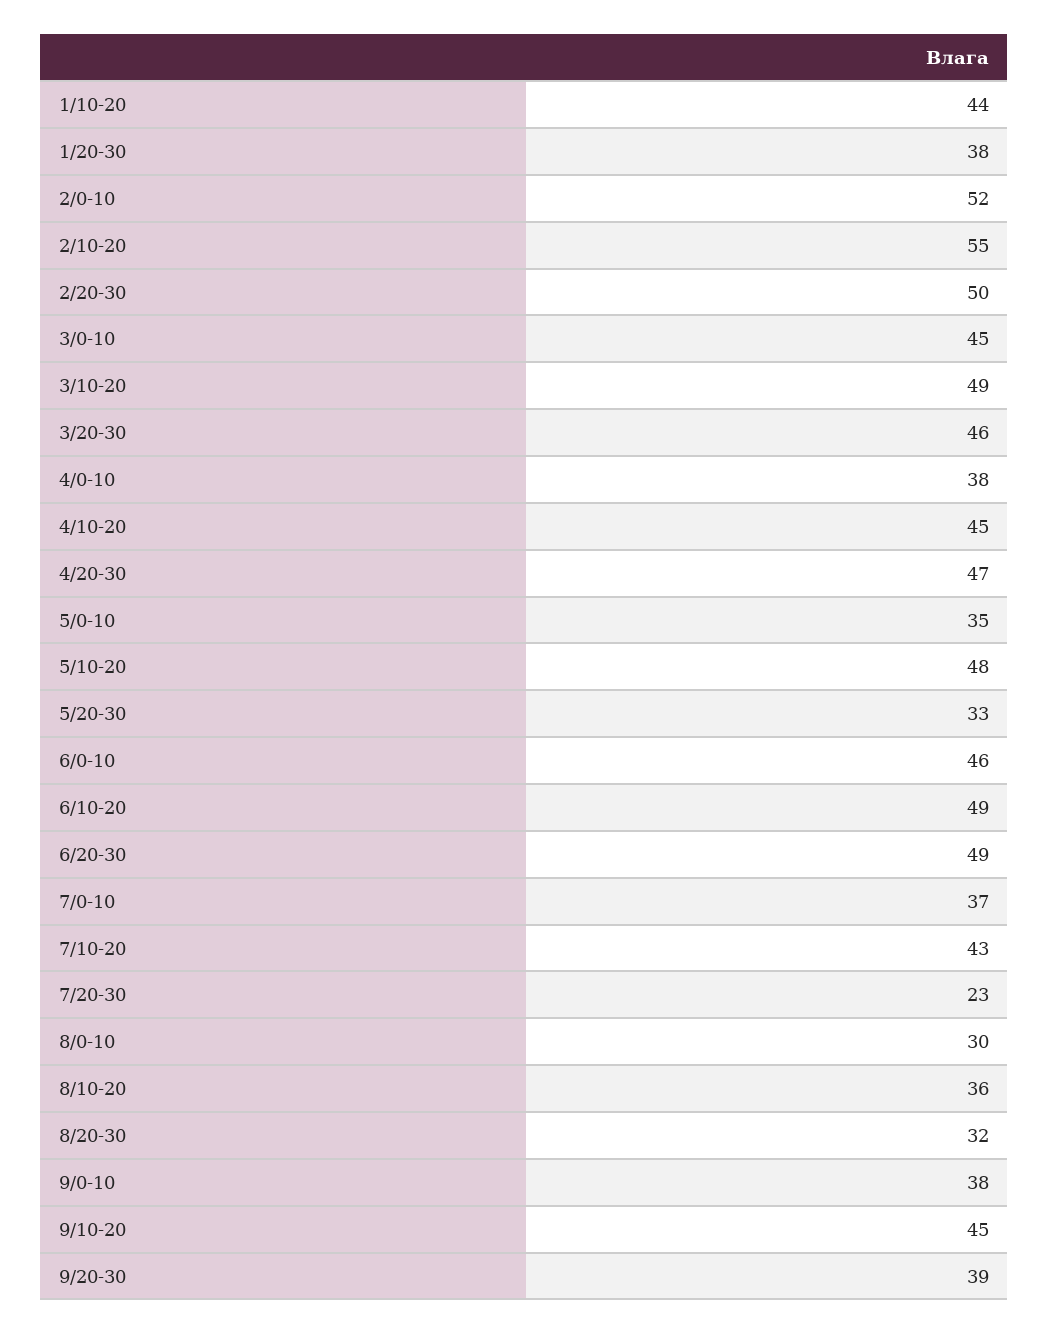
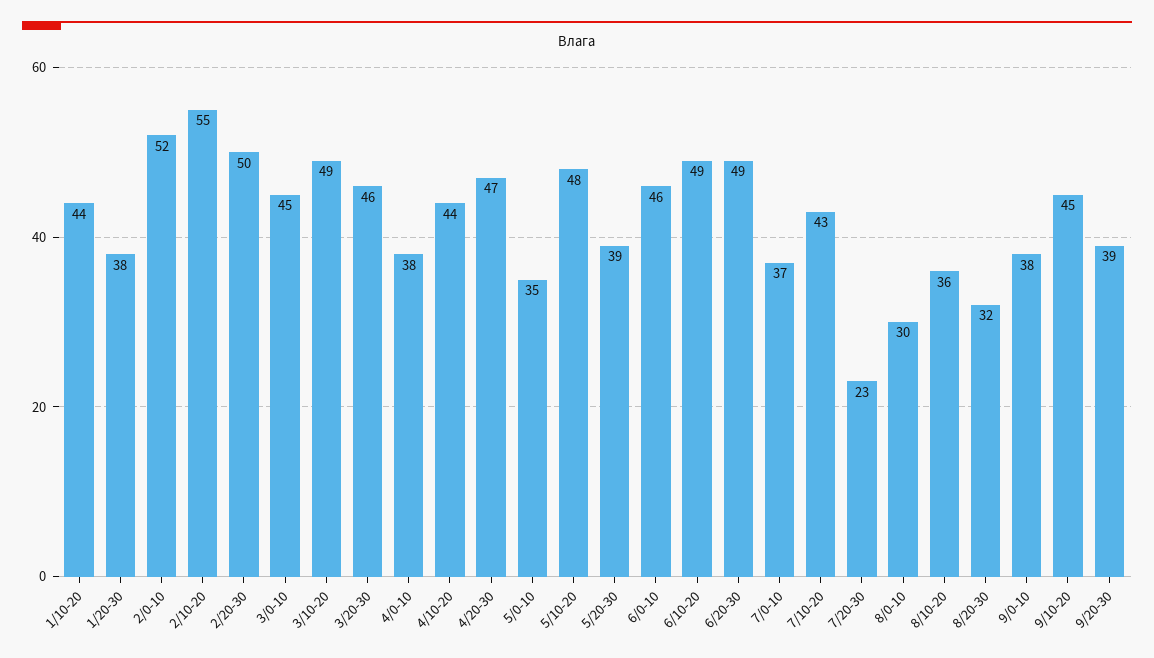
  {
    "1/10-20": 44,
    "1/20-30": 38,
    "2/0-10": 52,
    "2/10-20": 55,
    "2/20-30": 50,
    "3/0-10": 45,
    "3/10-20": 49,
    "3/20-30": 46,
    "4/0-10": 38,
-   "4/10-20": 45,
+   "4/10-20": 44,
    "4/20-30": 47,
    "5/0-10": 35,
    "5/10-20": 48,
-   "5/20-30": 33,
+   "5/20-30": 39,
    "6/0-10": 46,
    "6/10-20": 49,
    "6/20-30": 49,
    "7/0-10": 37,
    "7/10-20": 43,
    "7/20-30": 23,
    "8/0-10": 30,
    "8/10-20": 36,
    "8/20-30": 32,
    "9/0-10": 38,
    "9/10-20": 45,
    "9/20-30": 39
  }

